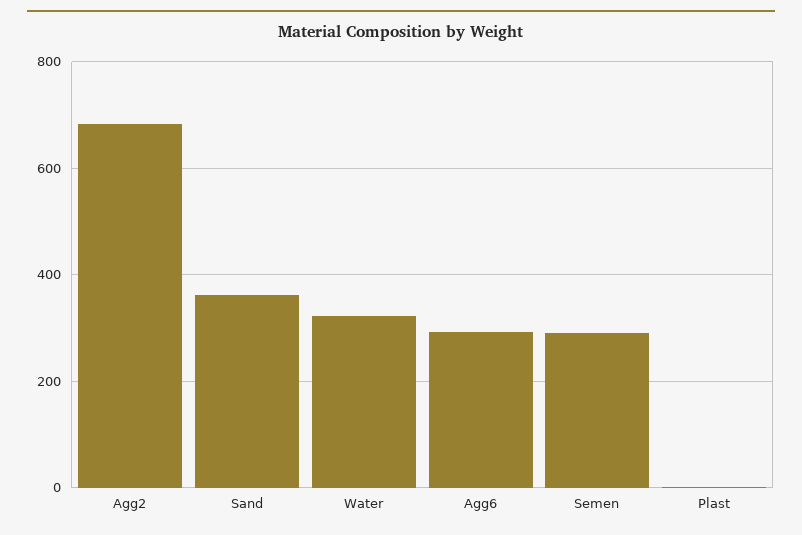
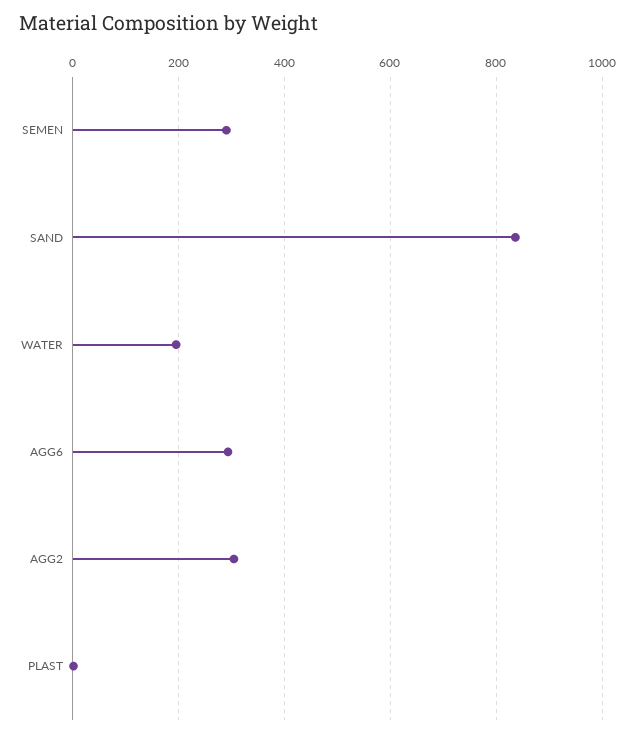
  {
-   "Agg2": 680,
+   "Agg2": 300,
-   "Sand": 360,
+   "Sand": 840,
-   "Water": 320,
+   "Water": 200,
    "Agg6": 300,
    "Semen": 300,
    "Plast": 0
  }

